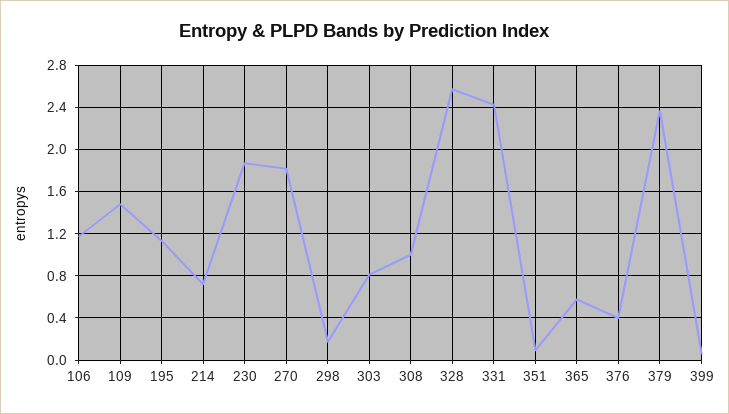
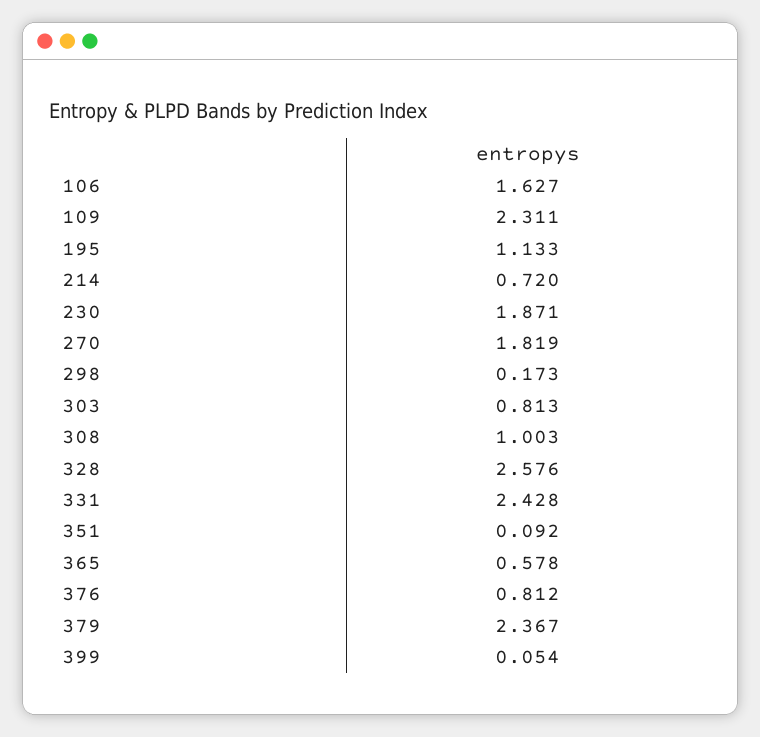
  {
-   "106": 1.2,
+   "106": 1.627,
-   "109": 1.5,
+   "109": 2.311,
    "195": 1.133,
    "214": 0.72,
    "230": 1.871,
    "270": 1.819,
    "298": 0.173,
    "303": 0.813,
    "308": 1.003,
    "328": 2.576,
    "331": 2.428,
    "351": 0.092,
    "365": 0.578,
-   "376": 0.4,
+   "376": 0.812,
    "379": 2.367,
    "399": 0.054
  }

